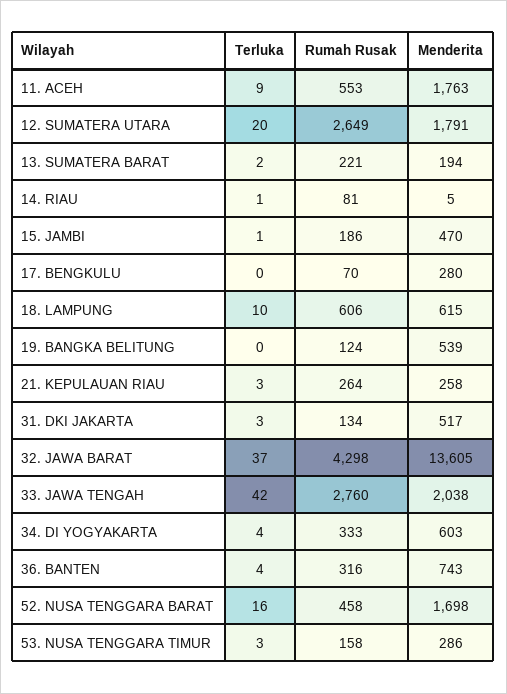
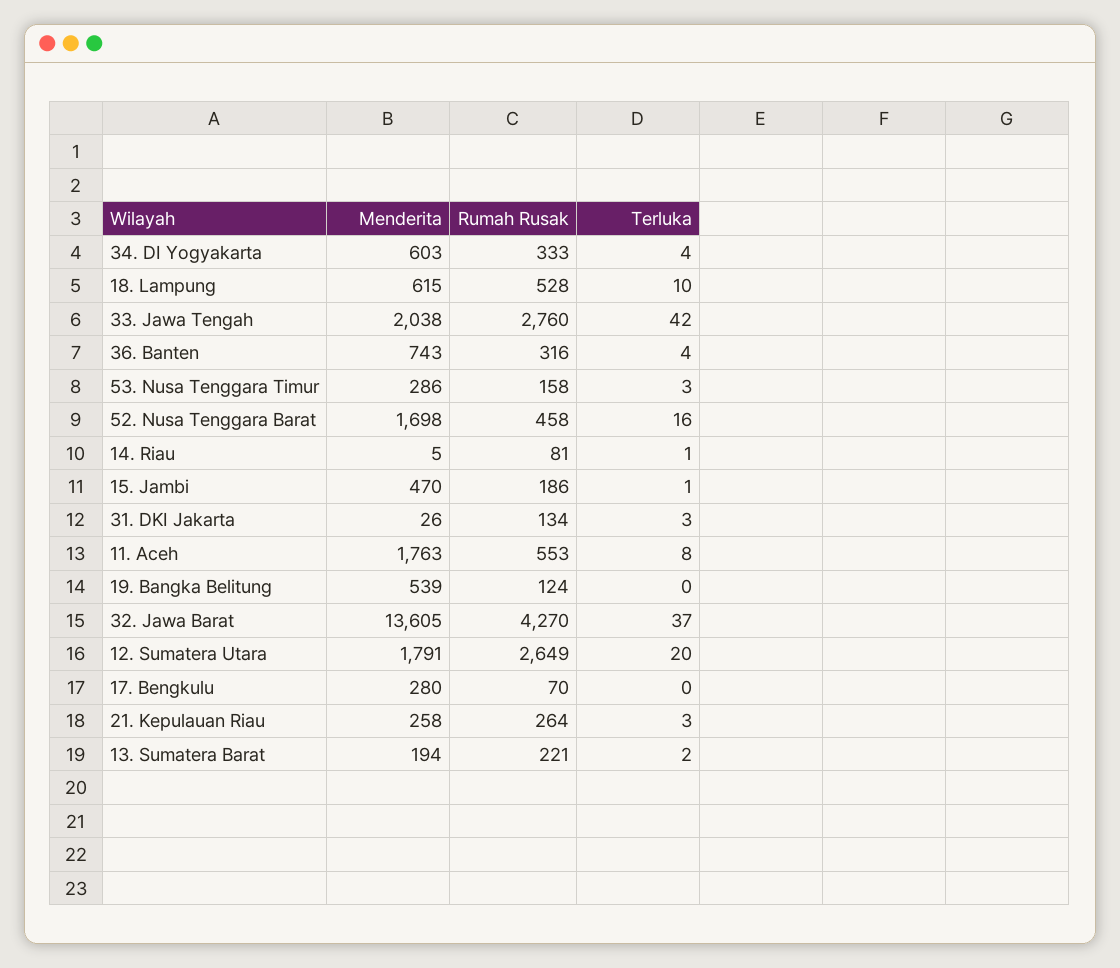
  {
    "Terluka": {
-     "11. ACEH": 9,
+     "11. ACEH": 8,
      "12. SUMATERA UTARA": 20,
      "13. SUMATERA BARAT": 2,
      "14. RIAU": 1,
      "15. JAMBI": 1,
      "17. BENGKULU": 0,
      "18. LAMPUNG": 10,
      "19. BANGKA BELITUNG": 0,
      "21. KEPULAUAN RIAU": 3,
      "31. DKI JAKARTA": 3,
      "32. JAWA BARAT": 37,
      "33. JAWA TENGAH": 42,
      "34. DI YOGYAKARTA": 4,
      "36. BANTEN": 4,
      "52. NUSA TENGGARA BARAT": 16,
      "53. NUSA TENGGARA TIMUR": 3
    },
    "Rumah Rusak": {
      "11. ACEH": 553,
      "12. SUMATERA UTARA": 2649,
      "13. SUMATERA BARAT": 221,
      "14. RIAU": 81,
      "15. JAMBI": 186,
      "17. BENGKULU": 70,
-     "18. LAMPUNG": 606,
+     "18. LAMPUNG": 528,
      "19. BANGKA BELITUNG": 124,
      "21. KEPULAUAN RIAU": 264,
      "31. DKI JAKARTA": 134,
-     "32. JAWA BARAT": 4298,
+     "32. JAWA BARAT": 4270,
      "33. JAWA TENGAH": 2760,
      "34. DI YOGYAKARTA": 333,
      "36. BANTEN": 316,
      "52. NUSA TENGGARA BARAT": 458,
      "53. NUSA TENGGARA TIMUR": 158
    },
    "Menderita": {
      "11. ACEH": 1763,
      "12. SUMATERA UTARA": 1791,
      "13. SUMATERA BARAT": 194,
      "14. RIAU": 5,
      "15. JAMBI": 470,
      "17. BENGKULU": 280,
      "18. LAMPUNG": 615,
      "19. BANGKA BELITUNG": 539,
      "21. KEPULAUAN RIAU": 258,
-     "31. DKI JAKARTA": 517,
+     "31. DKI JAKARTA": 26,
      "32. JAWA BARAT": 13605,
      "33. JAWA TENGAH": 2038,
      "34. DI YOGYAKARTA": 603,
      "36. BANTEN": 743,
      "52. NUSA TENGGARA BARAT": 1698,
      "53. NUSA TENGGARA TIMUR": 286
    }
  }

